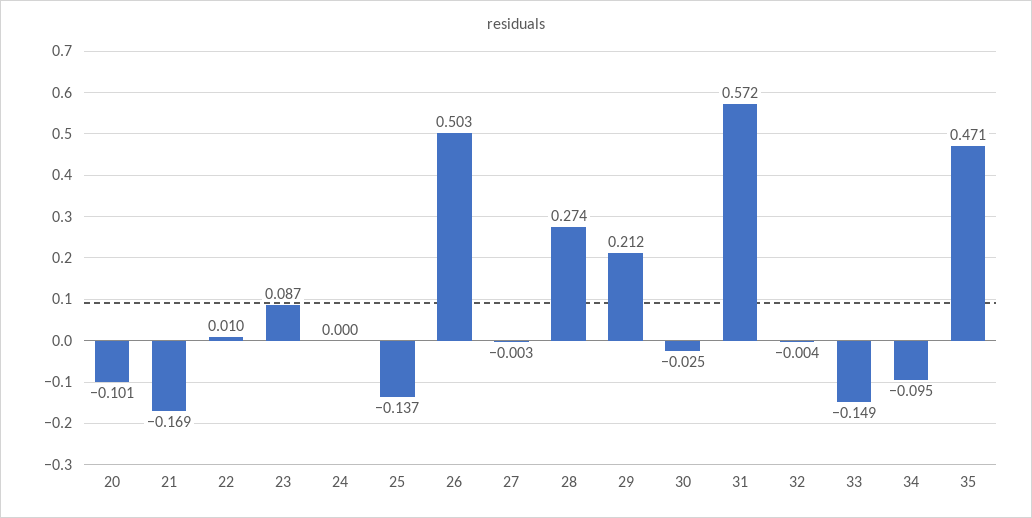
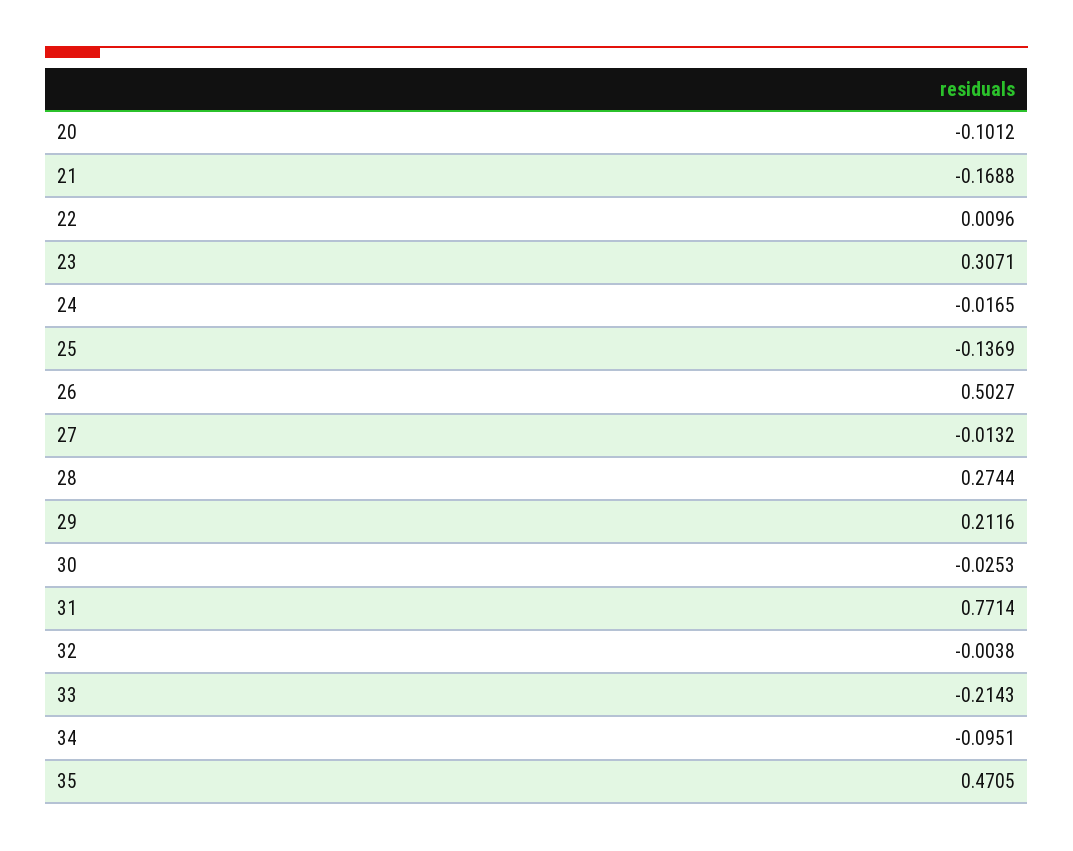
  {
    "20": -0.1012,
    "21": -0.1688,
    "22": 0.0096,
-   "23": 0.087,
+   "23": 0.3071,
-   "24": 0,
+   "24": -0.0165,
    "25": -0.1369,
    "26": 0.5027,
-   "27": -0.003,
+   "27": -0.0132,
    "28": 0.2744,
    "29": 0.2116,
    "30": -0.0253,
-   "31": 0.572,
+   "31": 0.7714,
    "32": -0.0038,
-   "33": -0.149,
+   "33": -0.2143,
    "34": -0.0951,
    "35": 0.4705
  }

